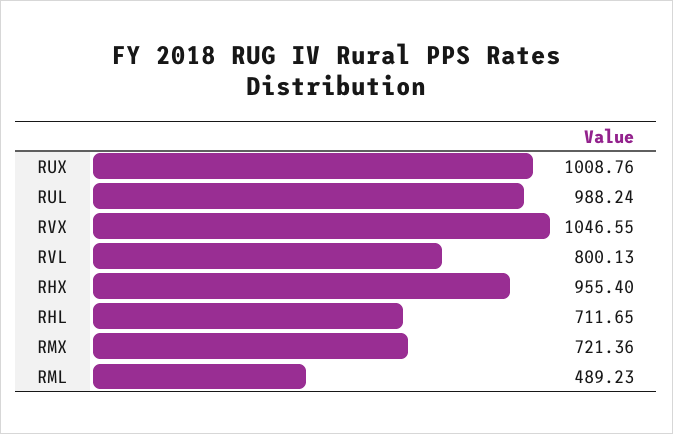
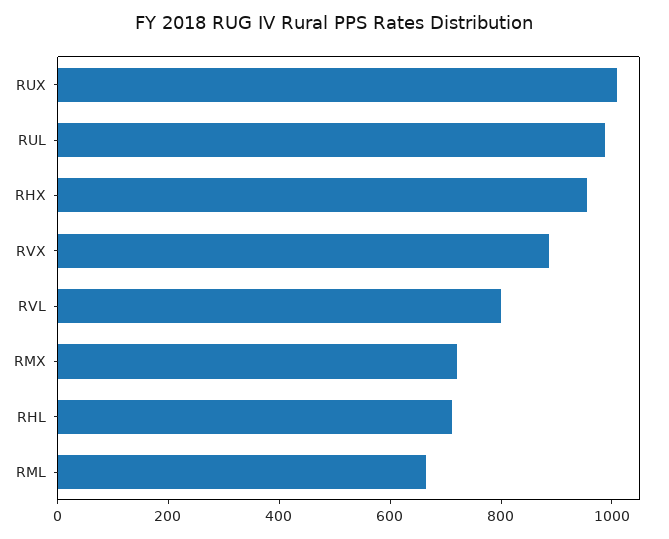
  {
    "RUX": 1008.76,
    "RUL": 988.24,
-   "RVX": 1046.55,
+   "RVX": 900,
    "RVL": 800.13,
    "RHX": 955.4,
    "RHL": 711.65,
    "RMX": 721.36,
-   "RML": 489.23
+   "RML": 650
  }

